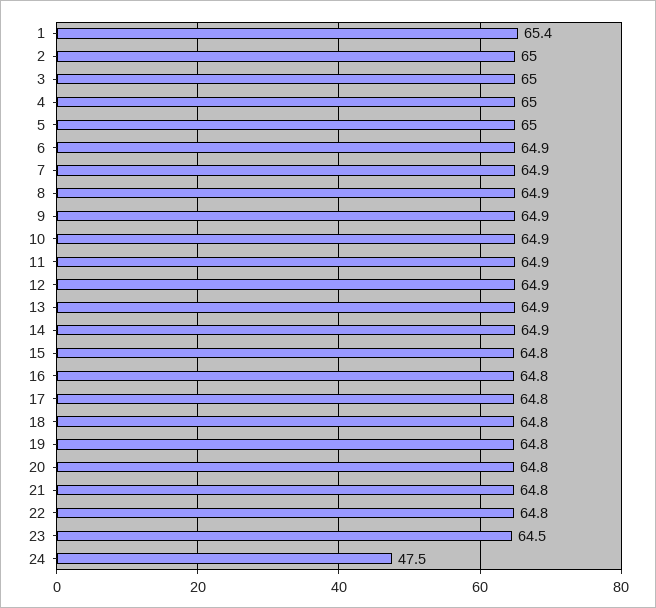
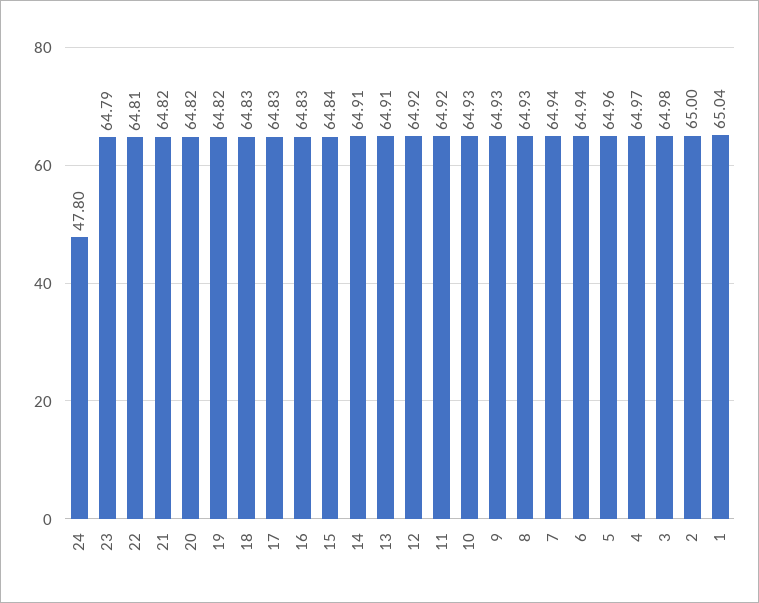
  {
-   "1": 65.4,
+   "1": 65.04,
    "2": 65,
    "3": 64.98,
    "4": 64.97,
    "5": 64.96,
    "6": 64.94,
    "7": 64.94,
    "8": 64.93,
    "9": 64.93,
    "10": 64.93,
    "11": 64.92,
    "12": 64.92,
    "13": 64.91,
    "14": 64.91,
    "15": 64.84,
    "16": 64.83,
    "17": 64.83,
    "18": 64.83,
    "19": 64.82,
    "20": 64.82,
    "21": 64.82,
    "22": 64.81,
-   "23": 64.5,
+   "23": 64.79,
-   "24": 47.5
+   "24": 47.8
  }

